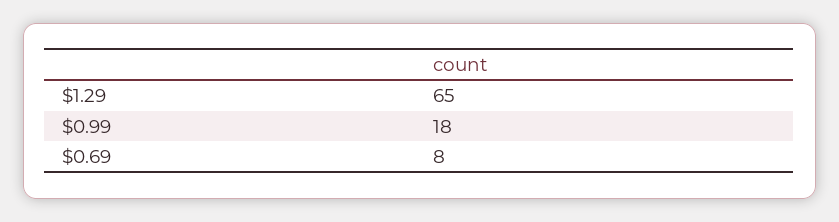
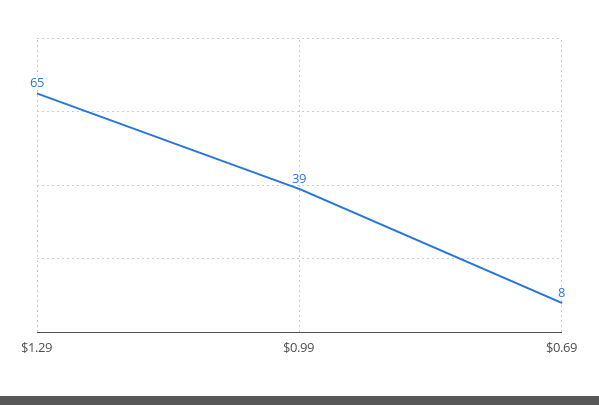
  {
    "$1.29": 65,
-   "$0.99": 18,
+   "$0.99": 39,
    "$0.69": 8
  }

